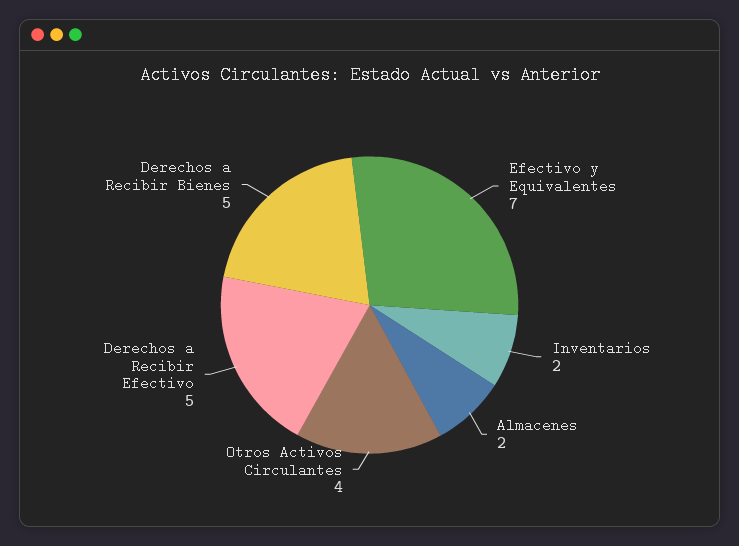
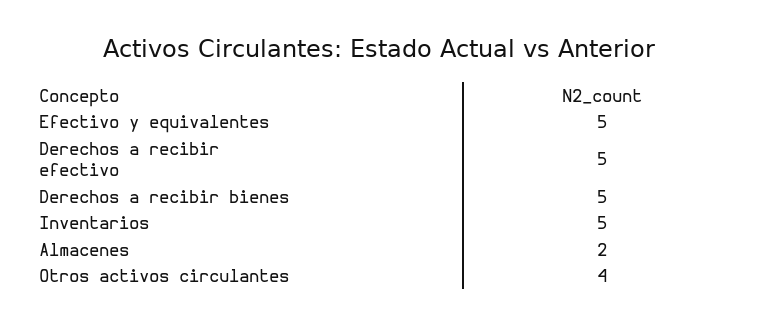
  {
-   "Efectivo y Equivalentes": 7,
+   "Efectivo y Equivalentes": 5,
-   "Inventarios": 2,
+   "Inventarios": 5,
    "Almacenes": 2,
    "Otros Activos Circulantes": 4,
    "Derechos a Recibir Efectivo": 5,
    "Derechos a Recibir Bienes": 5
  }

